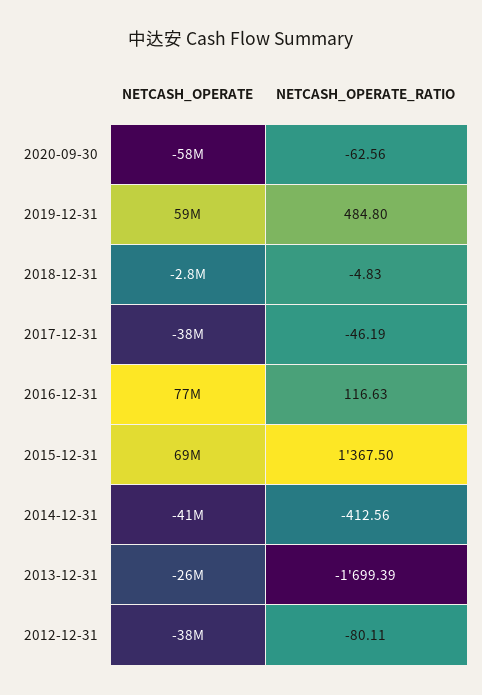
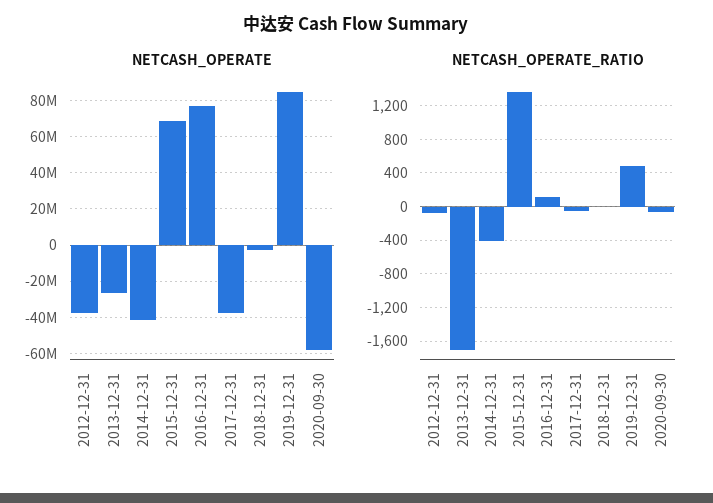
  {
    "NETCASH_OPERATE": {
      "2020-09-30": -58000000,
-     "2019-12-31": 59000000,
+     "2019-12-31": 85000000,
      "2018-12-31": -2800000,
      "2017-12-31": -38000000,
      "2016-12-31": 77000000,
      "2015-12-31": 69000000,
      "2014-12-31": -41000000,
      "2013-12-31": -26000000,
      "2012-12-31": -38000000
    },
    "NETCASH_OPERATE_RATIO": {
      "2020-09-30": -62.56,
      "2019-12-31": 484.8,
      "2018-12-31": -4.83,
      "2017-12-31": -46.19,
      "2016-12-31": 116.63,
      "2015-12-31": 1367.5,
      "2014-12-31": -412.56,
      "2013-12-31": -1699.39,
      "2012-12-31": -80.11
    }
  }

